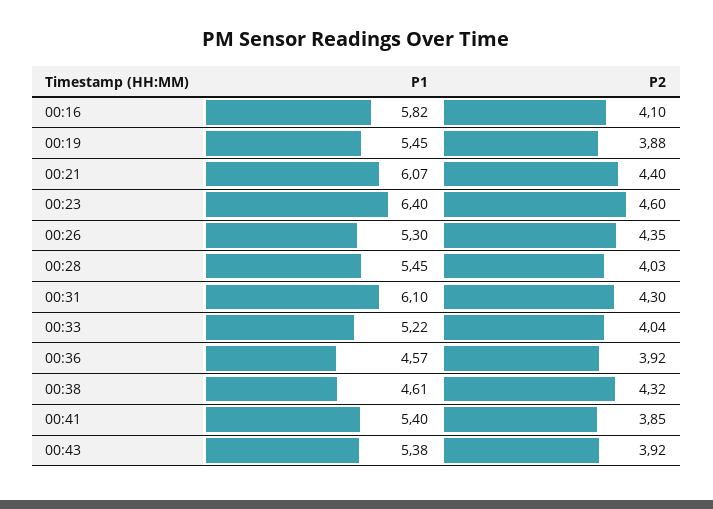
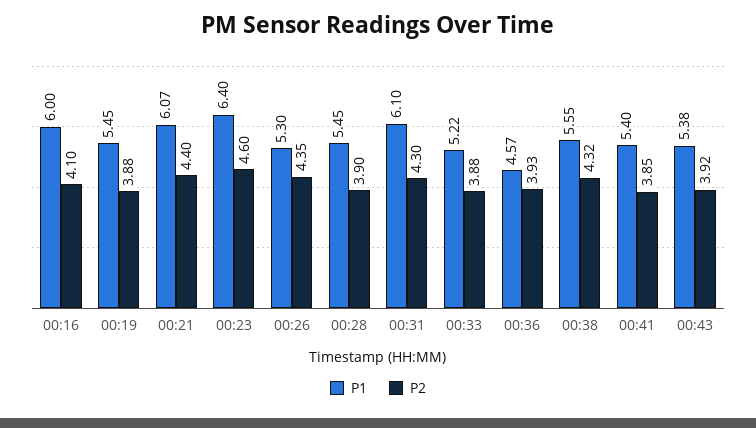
  {
    "P1": {
-     "00:16": 5.82,
+     "00:16": 6,
      "00:19": 5.45,
      "00:21": 6.07,
      "00:23": 6.4,
      "00:26": 5.3,
      "00:28": 5.45,
      "00:31": 6.1,
      "00:33": 5.22,
      "00:36": 4.57,
-     "00:38": 4.61,
+     "00:38": 5.55,
      "00:41": 5.4,
      "00:43": 5.38
    },
    "P2": {
      "00:16": 4.1,
      "00:19": 3.88,
      "00:21": 4.4,
      "00:23": 4.6,
      "00:26": 4.35,
-     "00:28": 4.03,
+     "00:28": 3.9,
      "00:31": 4.3,
-     "00:33": 4.04,
+     "00:33": 3.88,
-     "00:36": 3.92,
+     "00:36": 3.93,
      "00:38": 4.32,
      "00:41": 3.85,
      "00:43": 3.92
    }
  }

